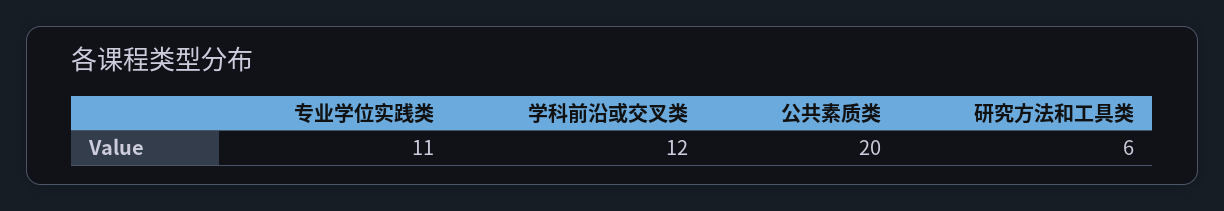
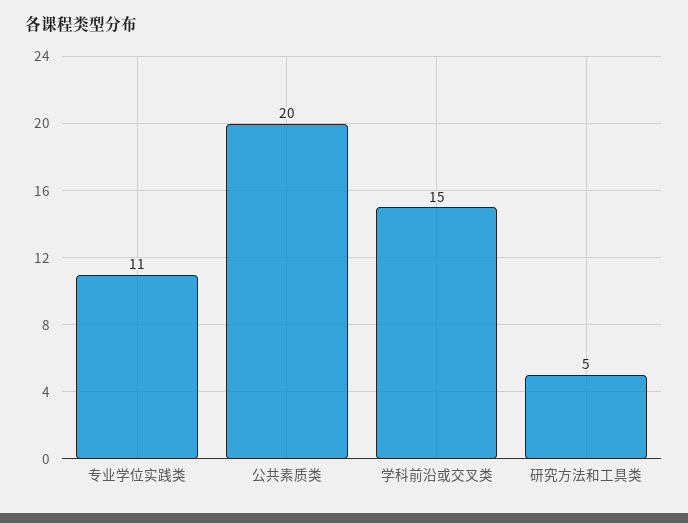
  {
    "专业学位实践类": 11,
-   "学科前沿或交叉类": 12,
+   "学科前沿或交叉类": 15,
    "公共素质类": 20,
-   "研究方法和工具类": 6
+   "研究方法和工具类": 5
  }

